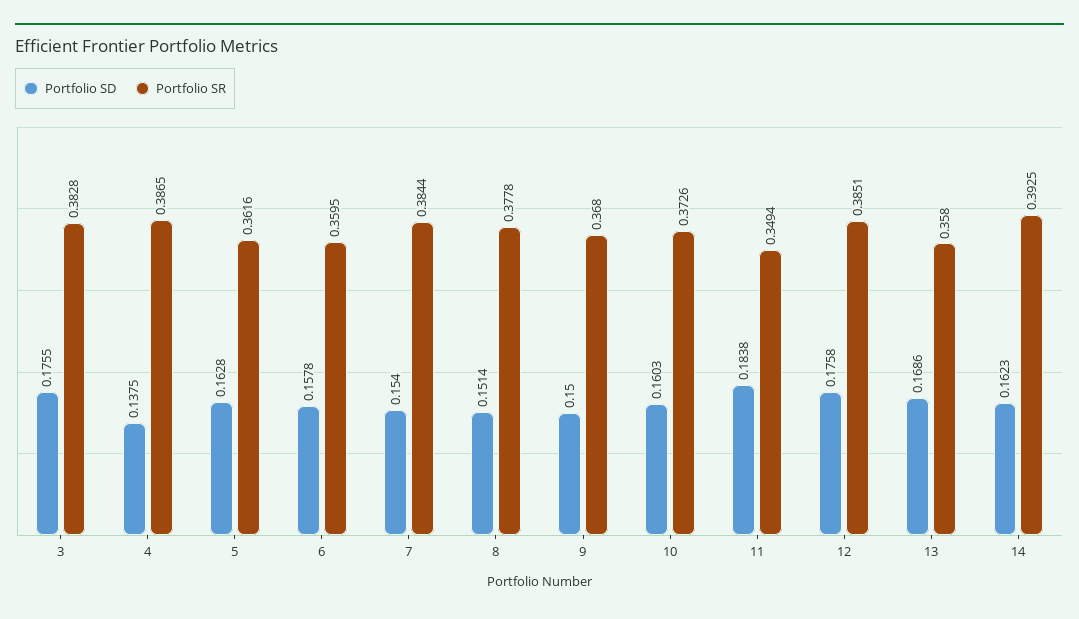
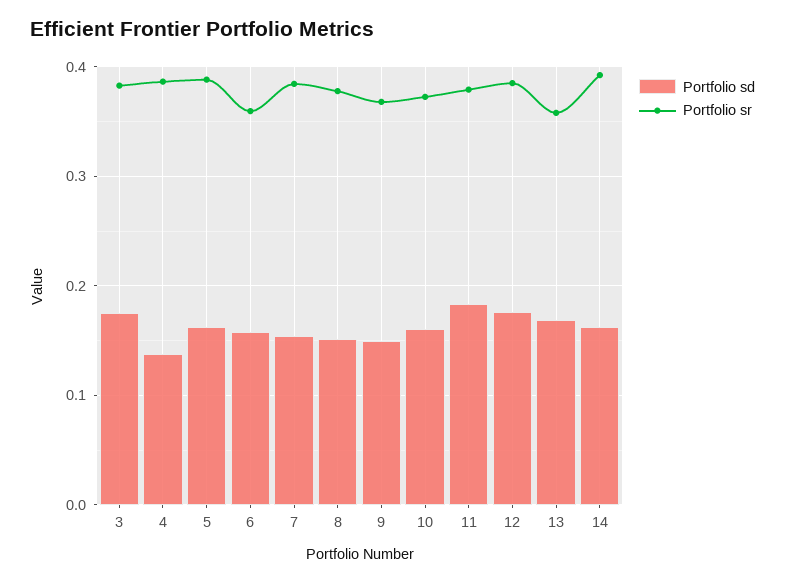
  {
    "Portfolio SD": {
      "3": 0.1755,
      "4": 0.1375,
      "5": 0.1628,
      "6": 0.1578,
      "7": 0.154,
      "8": 0.1514,
      "9": 0.15,
      "10": 0.1603,
      "11": 0.1838,
      "12": 0.1758,
      "13": 0.1686,
      "14": 0.1623
    },
    "Portfolio SR": {
      "3": 0.3828,
      "4": 0.3865,
-     "5": 0.3616,
+     "5": 0.39,
      "6": 0.3595,
      "7": 0.3844,
      "8": 0.3778,
      "9": 0.368,
      "10": 0.3726,
-     "11": 0.3494,
+     "11": 0.38,
      "12": 0.3851,
      "13": 0.358,
      "14": 0.3925
    }
  }

